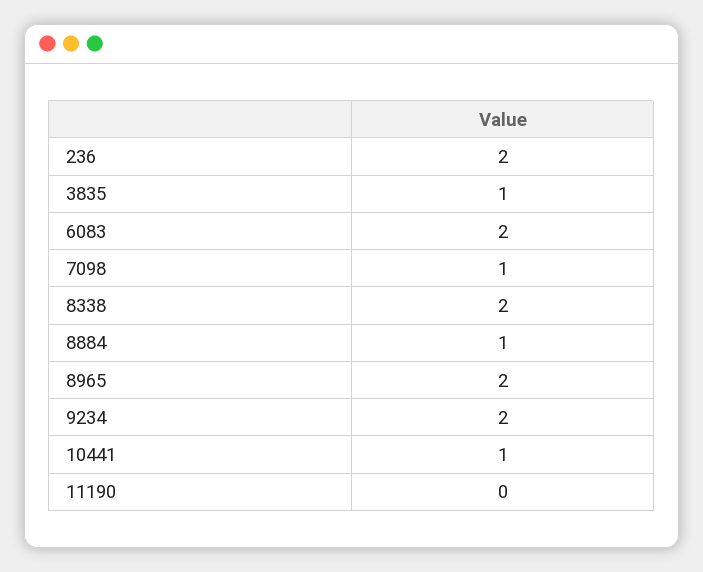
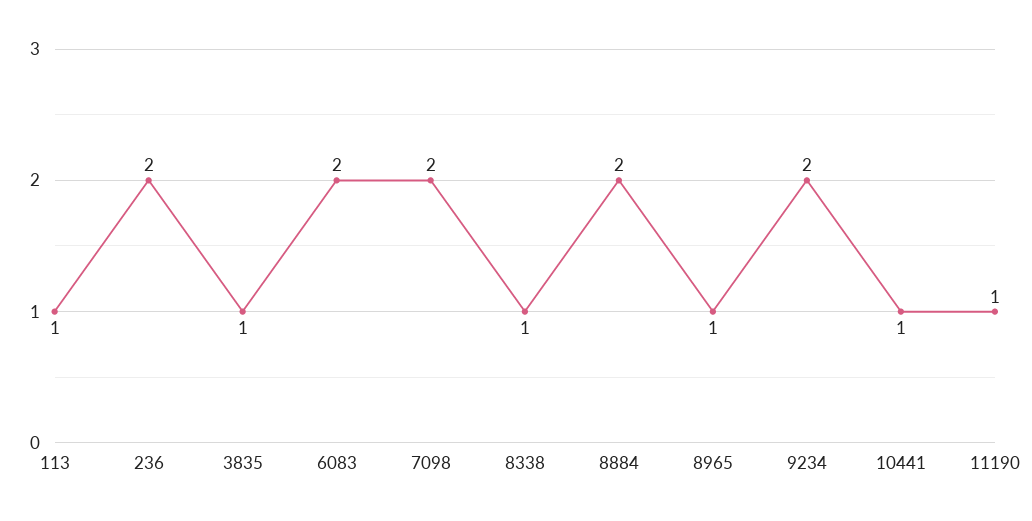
  {
    "236": 2,
    "3835": 1,
    "6083": 2,
-   "7098": 1,
+   "7098": 2,
-   "8338": 2,
+   "8338": 1,
-   "8884": 1,
+   "8884": 2,
-   "8965": 2,
+   "8965": 1,
    "9234": 2,
    "10441": 1,
-   "11190": 0
+   "11190": 1,
+   "113": 1
  }

